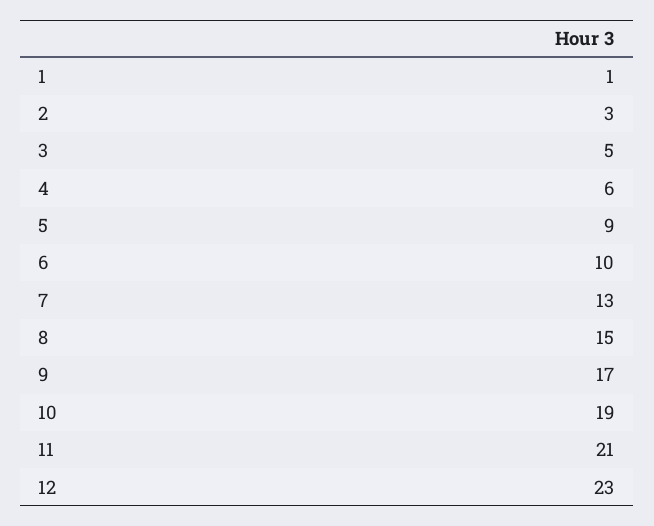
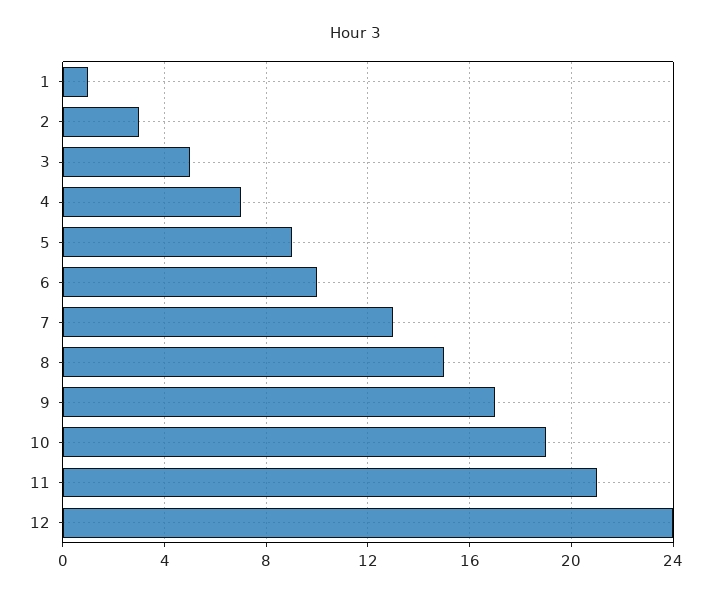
  {
    "1": 1,
    "2": 3,
    "3": 5,
-   "4": 6,
+   "4": 7,
    "5": 9,
    "6": 10,
    "7": 13,
    "8": 15,
    "9": 17,
    "10": 19,
    "11": 21,
-   "12": 23
+   "12": 24
  }

